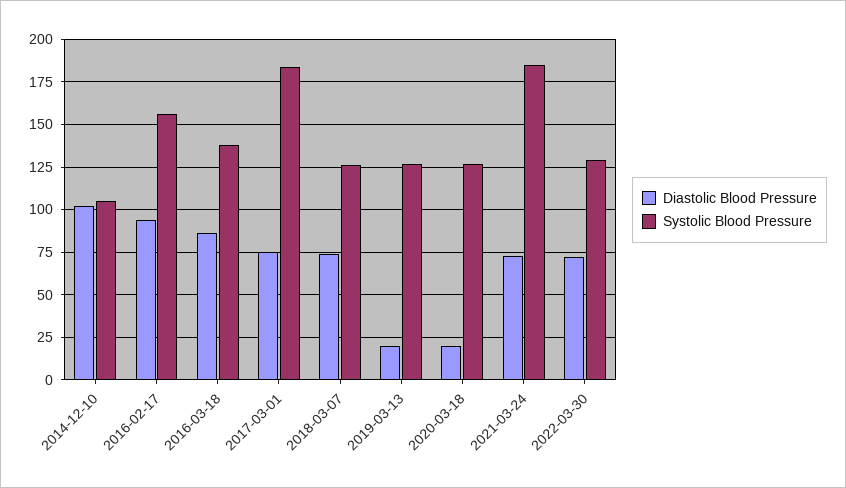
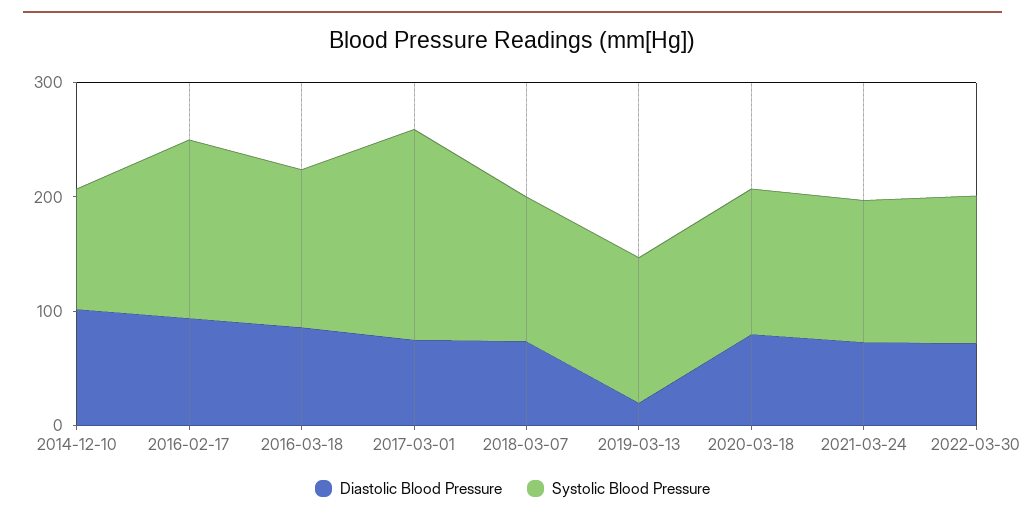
  {
    "Diastolic Blood Pressure": {
      "2014-12-10": 100,
      "2016-02-17": 95,
      "2016-03-18": 85,
      "2017-03-01": 75,
      "2018-03-07": 75,
      "2019-03-13": 20,
-     "2020-03-18": 20,
+     "2020-03-18": 80,
      "2021-03-24": 75,
      "2022-03-30": 70
    },
    "Systolic Blood Pressure": {
      "2014-12-10": 105,
      "2016-02-17": 155,
      "2016-03-18": 140,
      "2017-03-01": 185,
      "2018-03-07": 125,
      "2019-03-13": 125,
      "2020-03-18": 125,
-     "2021-03-24": 185,
+     "2021-03-24": 120,
      "2022-03-30": 130
    }
  }

